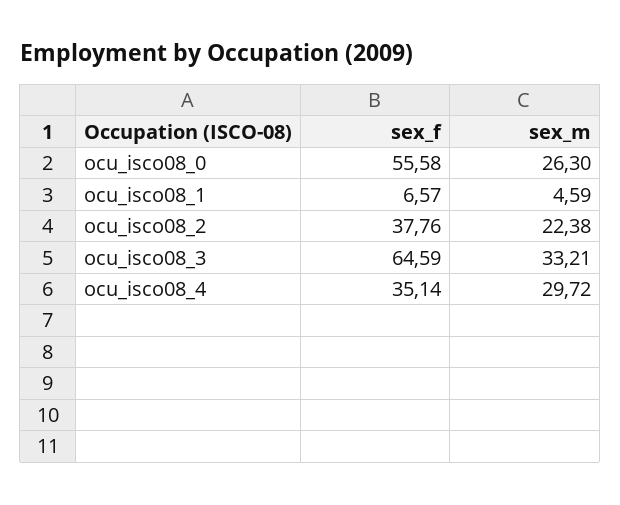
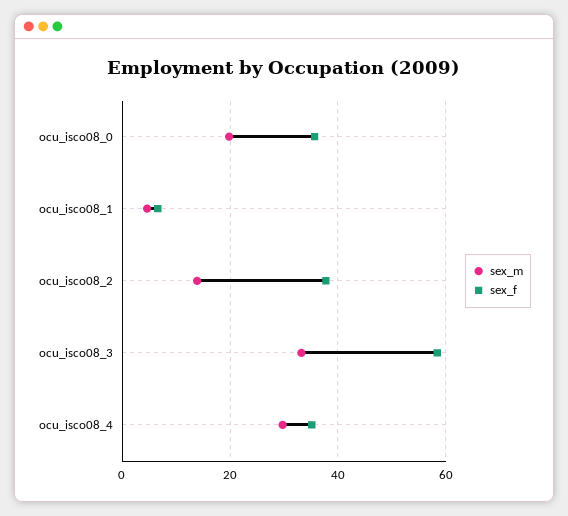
  {
    "sex_f": {
-     "ocu_isco08_0": 55.58,
+     "ocu_isco08_0": 36,
      "ocu_isco08_1": 6.57,
      "ocu_isco08_2": 37.76,
-     "ocu_isco08_3": 64.59,
+     "ocu_isco08_3": 58,
      "ocu_isco08_4": 35.14
    },
    "sex_m": {
-     "ocu_isco08_0": 26.3,
+     "ocu_isco08_0": 20,
      "ocu_isco08_1": 4.59,
-     "ocu_isco08_2": 22.38,
+     "ocu_isco08_2": 14,
      "ocu_isco08_3": 33.21,
      "ocu_isco08_4": 29.72
    }
  }

